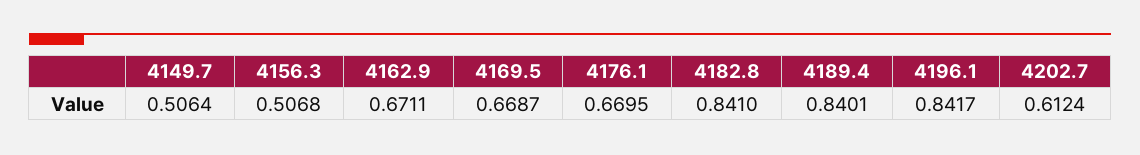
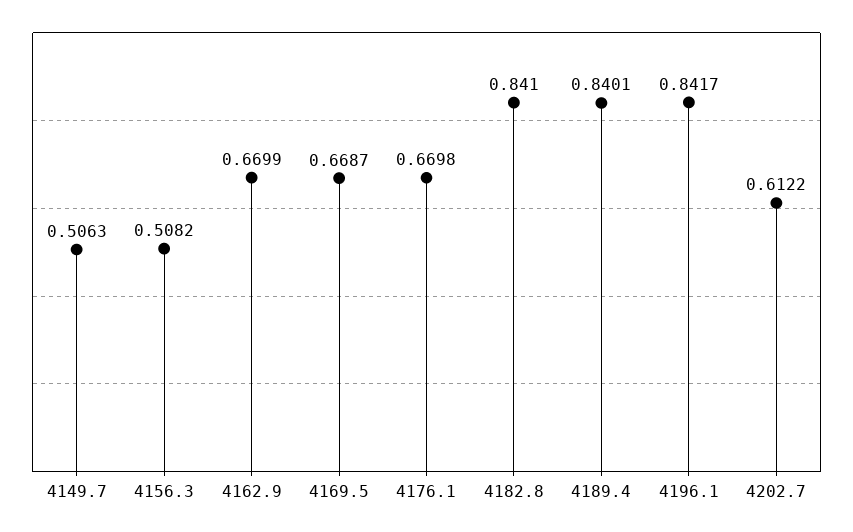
  {
-   "4149.7": 0.5064,
+   "4149.7": 0.5063,
-   "4156.3": 0.5068,
+   "4156.3": 0.5082,
-   "4162.9": 0.6711,
+   "4162.9": 0.6699,
    "4169.5": 0.6687,
-   "4176.1": 0.6695,
+   "4176.1": 0.6698,
    "4182.8": 0.841,
    "4189.4": 0.8401,
    "4196.1": 0.8417,
-   "4202.7": 0.6124
+   "4202.7": 0.6122
  }

